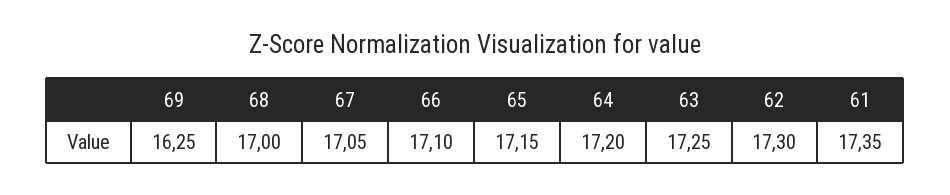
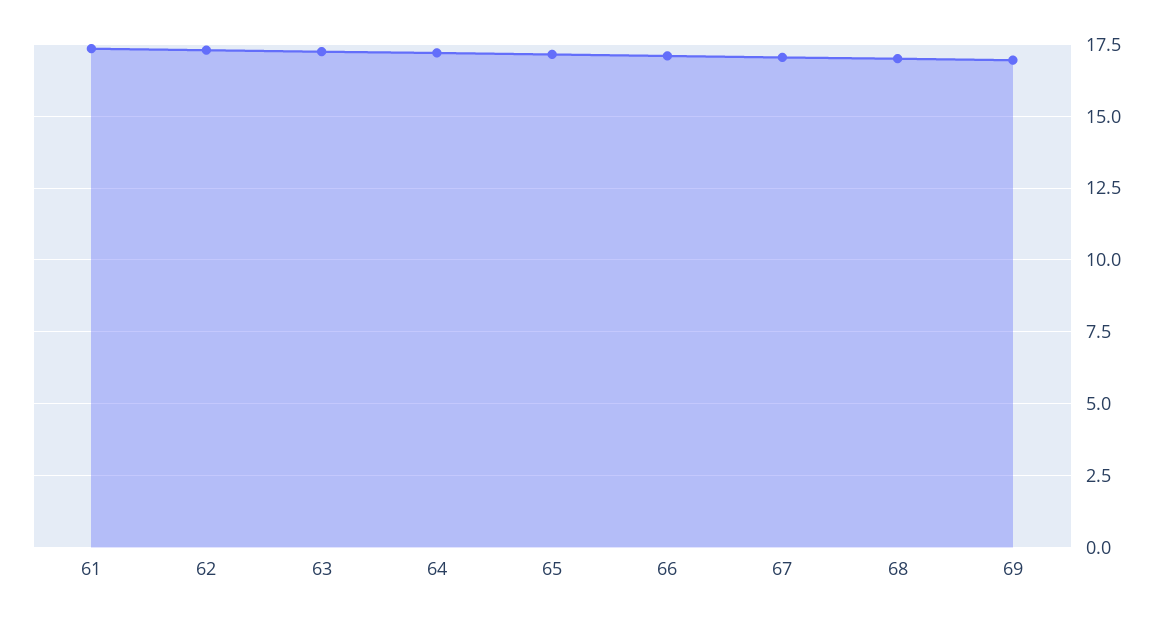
  {
-   "69": 16.25,
+   "69": 17,
    "68": 17,
    "67": 17.05,
    "66": 17.1,
    "65": 17.15,
    "64": 17.2,
    "63": 17.25,
    "62": 17.3,
    "61": 17.35
  }

